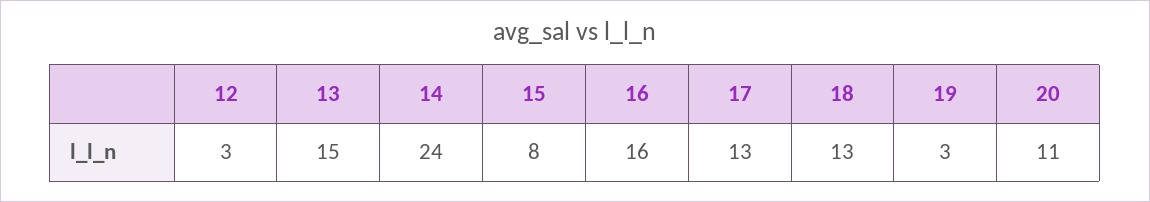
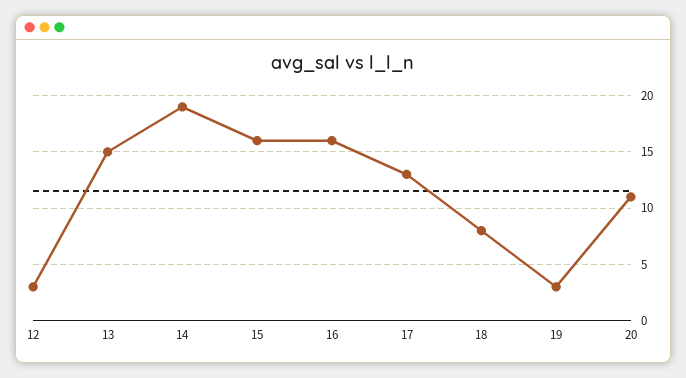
  {
    "12": 3,
    "13": 15,
-   "14": 24,
+   "14": 19,
-   "15": 8,
+   "15": 16,
    "16": 16,
    "17": 13,
-   "18": 13,
+   "18": 8,
    "19": 3,
    "20": 11
  }

